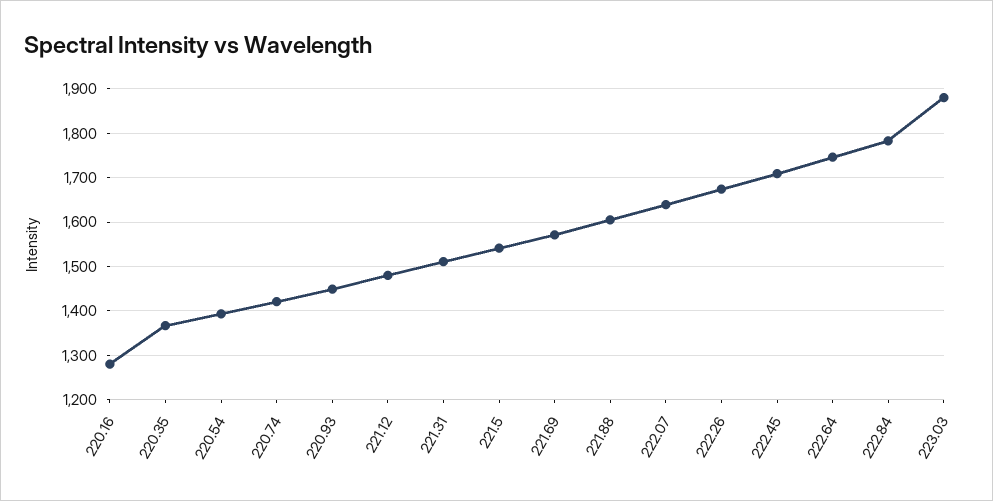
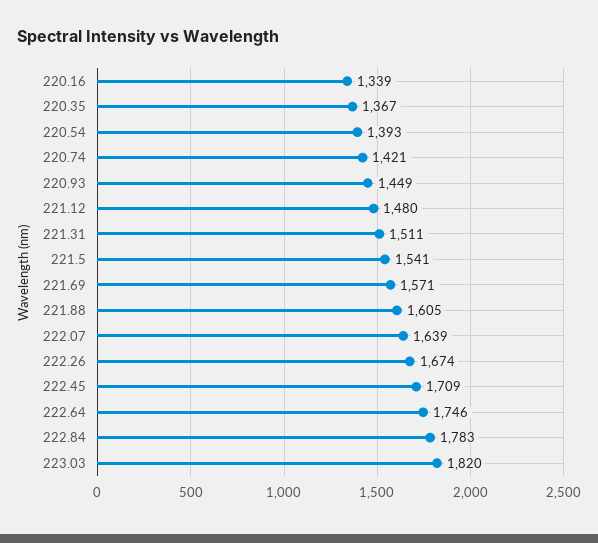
  {
-   "220.16": 1280,
+   "220.16": 1339,
    "220.35": 1367,
    "220.54": 1393,
    "220.74": 1421,
    "220.93": 1449,
    "221.12": 1480,
    "221.31": 1511,
    "221.5": 1541,
    "221.69": 1571,
    "221.88": 1605,
    "222.07": 1639,
    "222.26": 1674,
    "222.45": 1709,
    "222.64": 1746,
    "222.84": 1783,
-   "223.03": 1880
+   "223.03": 1820
  }

